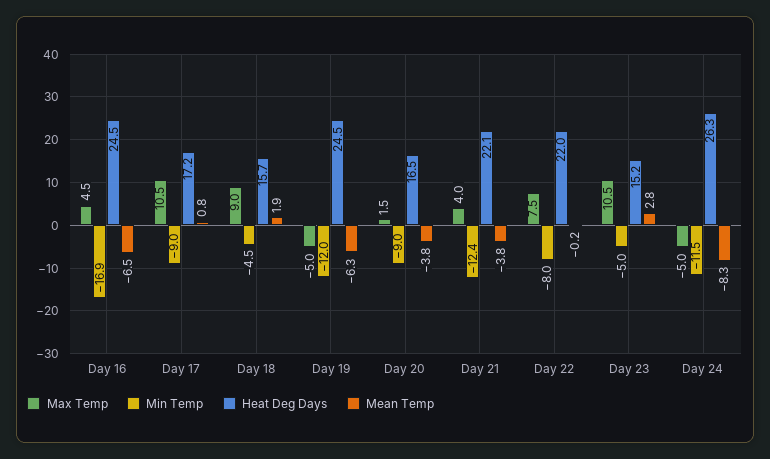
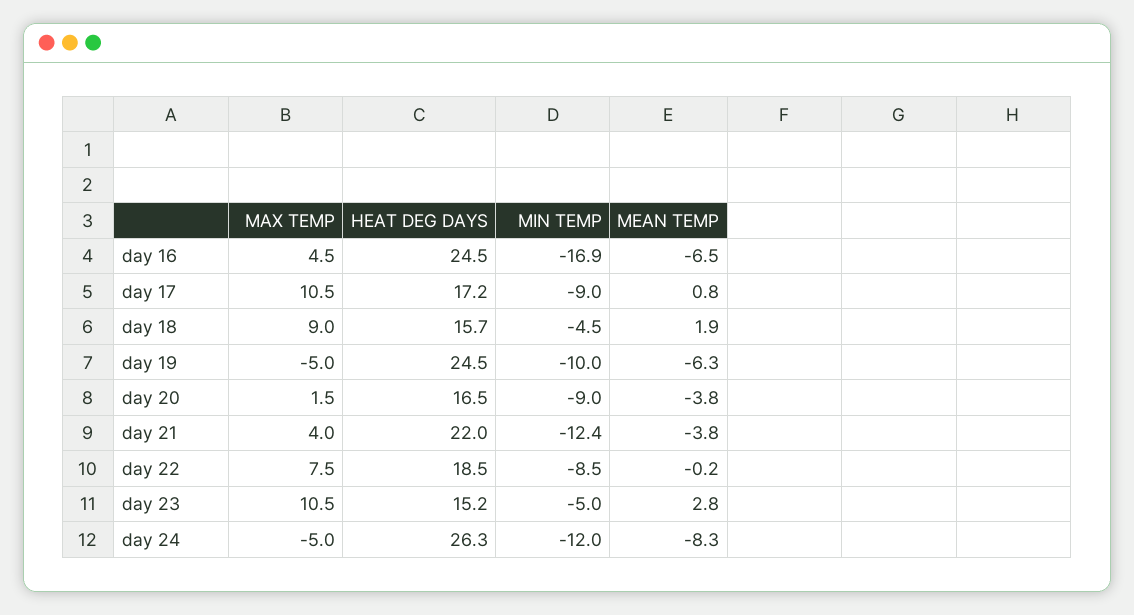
  {
    "Max Temp": {
      "Day 16": 4.5,
      "Day 17": 10.5,
      "Day 18": 9,
      "Day 19": -5,
      "Day 20": 1.5,
      "Day 21": 4,
      "Day 22": 7.5,
      "Day 23": 10.5,
      "Day 24": -5
    },
    "Min Temp": {
      "Day 16": -16.9,
      "Day 17": -9,
      "Day 18": -4.5,
-     "Day 19": -12,
+     "Day 19": -10,
      "Day 20": -9,
      "Day 21": -12.4,
-     "Day 22": -8,
+     "Day 22": -8.5,
      "Day 23": -5,
-     "Day 24": -11.5
+     "Day 24": -12
    },
    "Heat Deg Days": {
      "Day 16": 24.5,
      "Day 17": 17.2,
      "Day 18": 15.7,
      "Day 19": 24.5,
      "Day 20": 16.5,
-     "Day 21": 22.1,
+     "Day 21": 22,
-     "Day 22": 22,
+     "Day 22": 18.5,
      "Day 23": 15.2,
      "Day 24": 26.3
    },
    "Mean Temp": {
      "Day 16": -6.5,
      "Day 17": 0.8,
      "Day 18": 1.9,
      "Day 19": -6.3,
      "Day 20": -3.8,
      "Day 21": -3.8,
      "Day 22": -0.2,
      "Day 23": 2.8,
      "Day 24": -8.3
    }
  }

